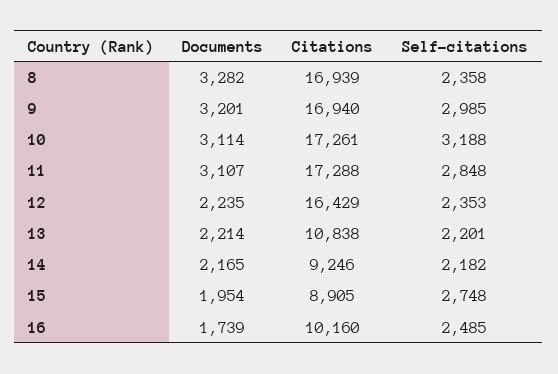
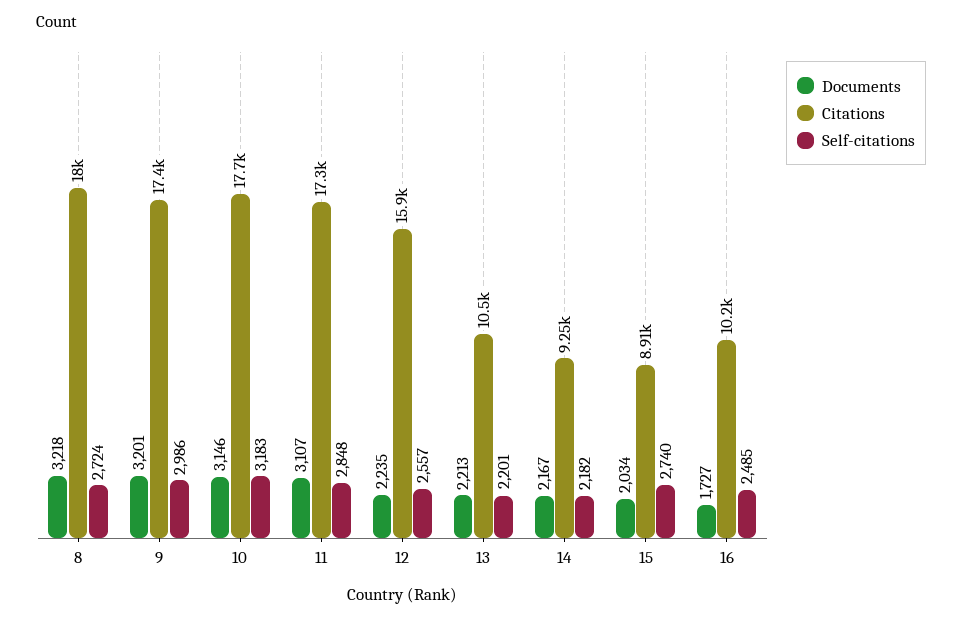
  {
    "Documents": {
-     "8": 3282,
+     "8": 3218,
      "9": 3201,
-     "10": 3114,
+     "10": 3146,
      "11": 3107,
      "12": 2235,
-     "13": 2214,
+     "13": 2213,
-     "14": 2165,
+     "14": 2167,
-     "15": 1954,
+     "15": 2034,
-     "16": 1739
+     "16": 1727
    },
    "Citations": {
-     "8": 16939,
+     "8": 18000,
-     "9": 16940,
+     "9": 17400,
-     "10": 17261,
+     "10": 17700,
      "11": 17288,
-     "12": 16429,
+     "12": 15900,
-     "13": 10838,
+     "13": 10500,
      "14": 9246,
      "15": 8905,
      "16": 10160
    },
    "Self-citations": {
-     "8": 2358,
+     "8": 2724,
-     "9": 2985,
+     "9": 2986,
-     "10": 3188,
+     "10": 3183,
      "11": 2848,
-     "12": 2353,
+     "12": 2557,
      "13": 2201,
      "14": 2182,
-     "15": 2748,
+     "15": 2740,
      "16": 2485
    }
  }

